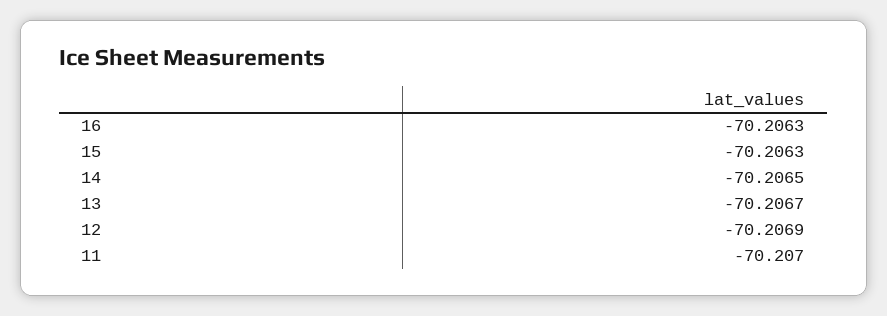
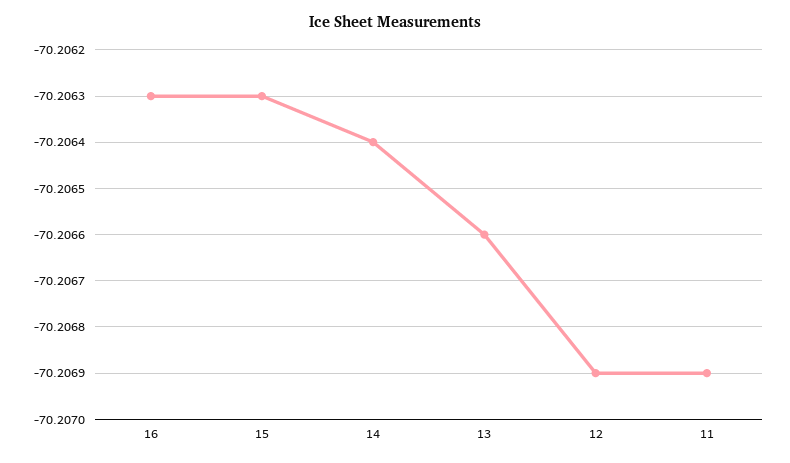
  {
    "16": -70.2063,
    "15": -70.2063,
-   "14": -70.2065,
+   "14": -70.2064,
-   "13": -70.2067,
+   "13": -70.2066,
    "12": -70.2069,
-   "11": -70.207
+   "11": -70.2069
  }

